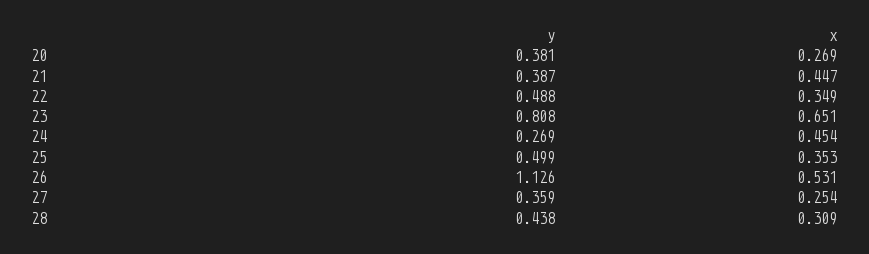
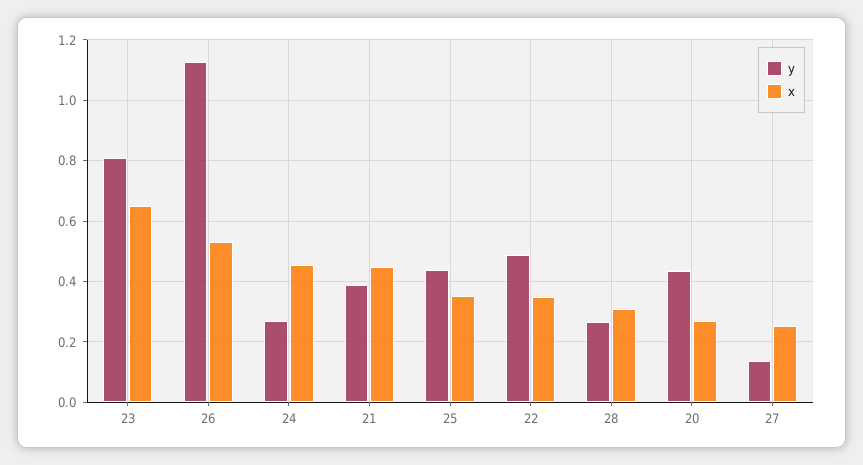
  {
    "y": {
-     "20": 0.381,
+     "20": 0.44,
      "21": 0.387,
      "22": 0.488,
      "23": 0.808,
      "24": 0.269,
-     "25": 0.499,
+     "25": 0.44,
      "26": 1.126,
-     "27": 0.359,
+     "27": 0.14,
-     "28": 0.438
+     "28": 0.26
    },
    "x": {
      "20": 0.269,
      "21": 0.447,
      "22": 0.349,
      "23": 0.651,
      "24": 0.454,
      "25": 0.353,
      "26": 0.531,
      "27": 0.254,
      "28": 0.309
    }
  }

